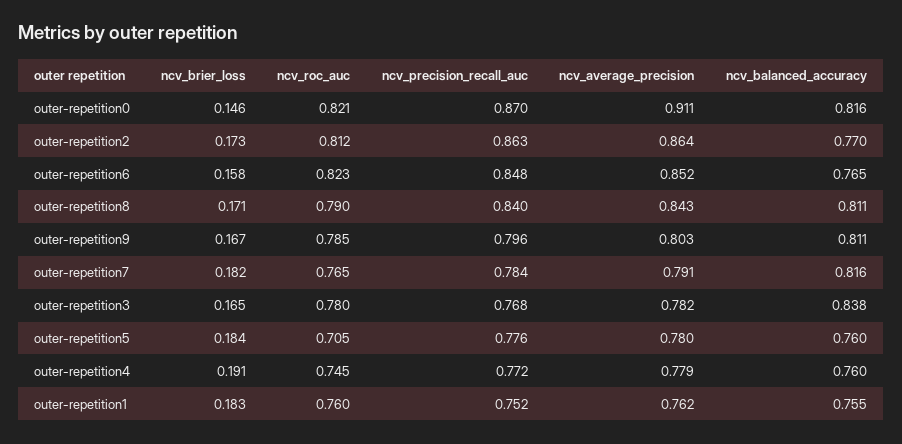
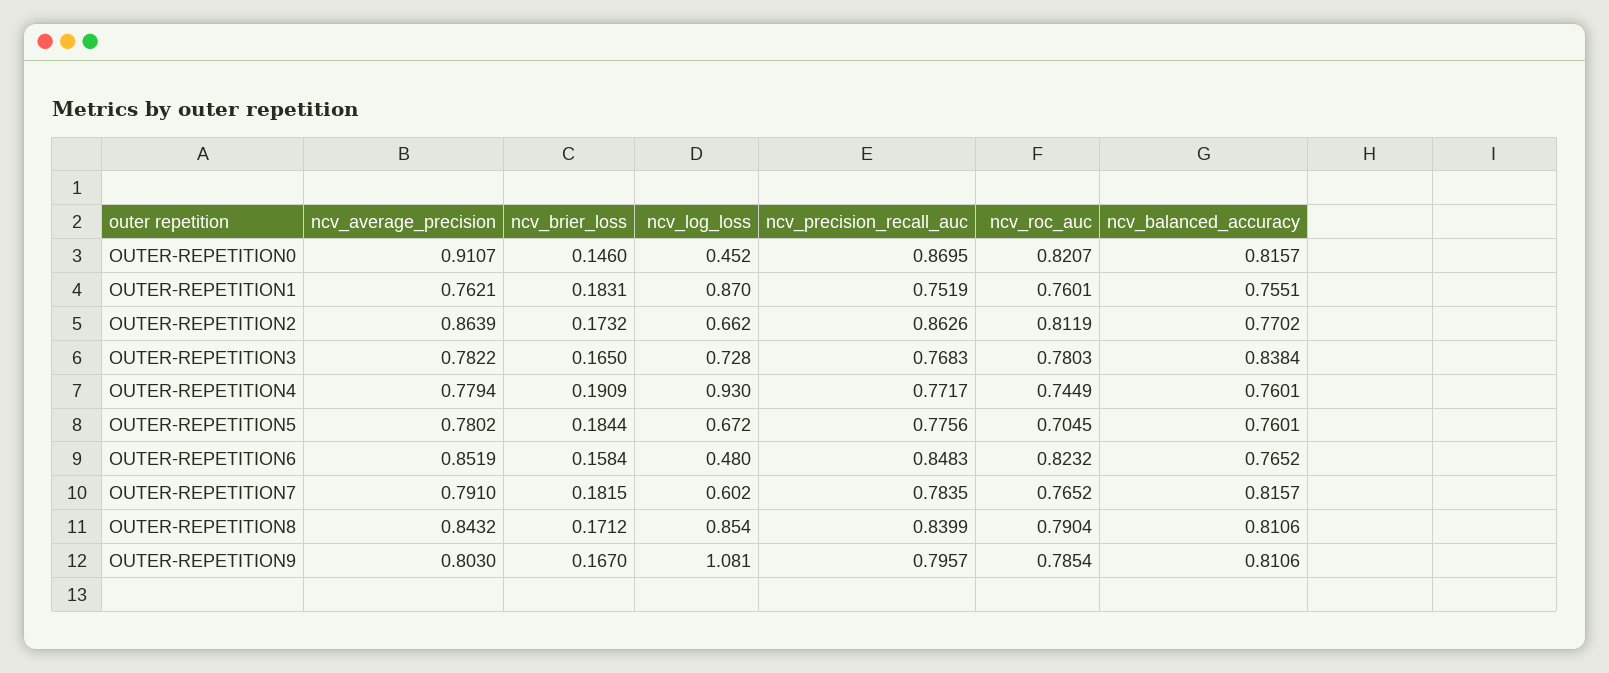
  {
    "ncv_brier_loss": {
      "outer-repetition0": 0.146,
      "outer-repetition2": 0.1732,
      "outer-repetition6": 0.1584,
      "outer-repetition8": 0.1712,
      "outer-repetition9": 0.167,
      "outer-repetition7": 0.1815,
      "outer-repetition3": 0.165,
      "outer-repetition5": 0.1844,
      "outer-repetition4": 0.1909,
      "outer-repetition1": 0.1831
    },
    "ncv_roc_auc": {
      "outer-repetition0": 0.8207,
      "outer-repetition2": 0.8119,
      "outer-repetition6": 0.8232,
      "outer-repetition8": 0.7904,
      "outer-repetition9": 0.7854,
      "outer-repetition7": 0.7652,
      "outer-repetition3": 0.7803,
      "outer-repetition5": 0.7045,
      "outer-repetition4": 0.7449,
      "outer-repetition1": 0.7601
    },
    "ncv_precision_recall_auc": {
      "outer-repetition0": 0.8695,
      "outer-repetition2": 0.8626,
      "outer-repetition6": 0.8483,
      "outer-repetition8": 0.8399,
      "outer-repetition9": 0.7957,
      "outer-repetition7": 0.7835,
      "outer-repetition3": 0.7683,
      "outer-repetition5": 0.7756,
      "outer-repetition4": 0.7717,
      "outer-repetition1": 0.7519
    },
    "ncv_average_precision": {
      "outer-repetition0": 0.9107,
      "outer-repetition2": 0.8639,
      "outer-repetition6": 0.8519,
      "outer-repetition8": 0.8432,
      "outer-repetition9": 0.803,
      "outer-repetition7": 0.791,
      "outer-repetition3": 0.7822,
      "outer-repetition5": 0.7802,
      "outer-repetition4": 0.7794,
      "outer-repetition1": 0.7621
    },
    "ncv_balanced_accuracy": {
      "outer-repetition0": 0.8157,
      "outer-repetition2": 0.7702,
      "outer-repetition6": 0.7652,
      "outer-repetition8": 0.8106,
      "outer-repetition9": 0.8106,
      "outer-repetition7": 0.8157,
      "outer-repetition3": 0.8384,
      "outer-repetition5": 0.7601,
      "outer-repetition4": 0.7601,
      "outer-repetition1": 0.7551
-   }
+   },
+   "ncv_log_loss": {
+     "outer-repetition0": 0.452,
+     "outer-repetition1": 0.87,
+     "outer-repetition2": 0.662,
+     "outer-repetition3": 0.728,
+     "outer-repetition4": 0.93,
+     "outer-repetition5": 0.672,
+     "outer-repetition6": 0.48,
+     "outer-repetition7": 0.602,
+     "outer-repetition8": 0.854,
+     "outer-repetition9": 1.081
+   }
  }

